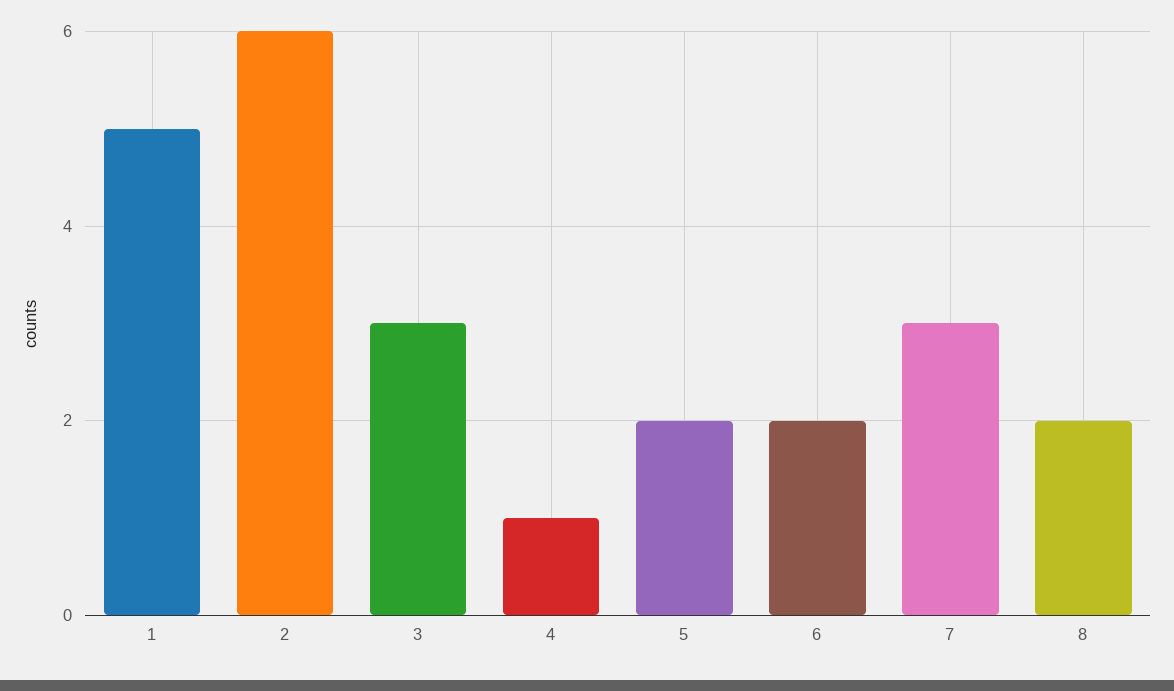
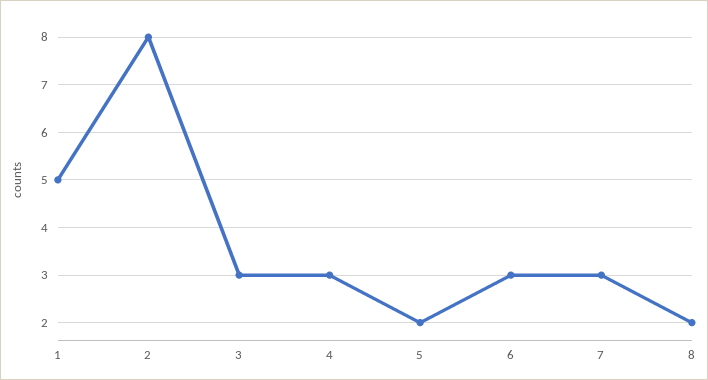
  {
    "1": 5,
-   "2": 6,
+   "2": 8,
    "3": 3,
-   "4": 1,
+   "4": 3,
    "5": 2,
-   "6": 2,
+   "6": 3,
    "7": 3,
    "8": 2
  }

